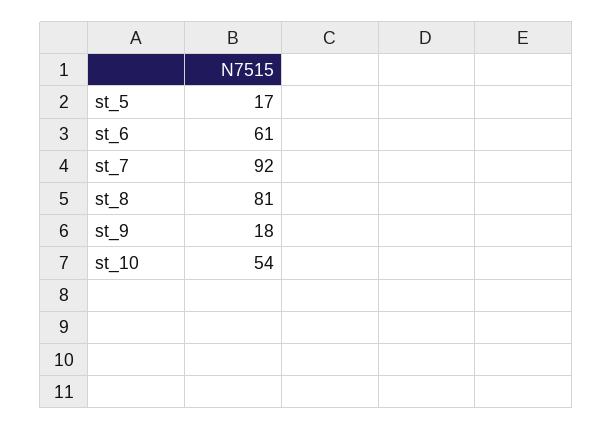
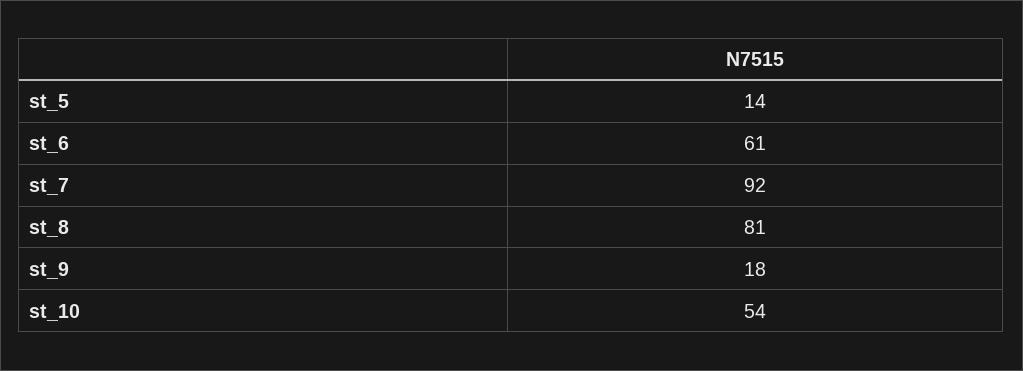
  {
-   "st_5": 17,
+   "st_5": 14,
    "st_6": 61,
    "st_7": 92,
    "st_8": 81,
    "st_9": 18,
    "st_10": 54
  }

